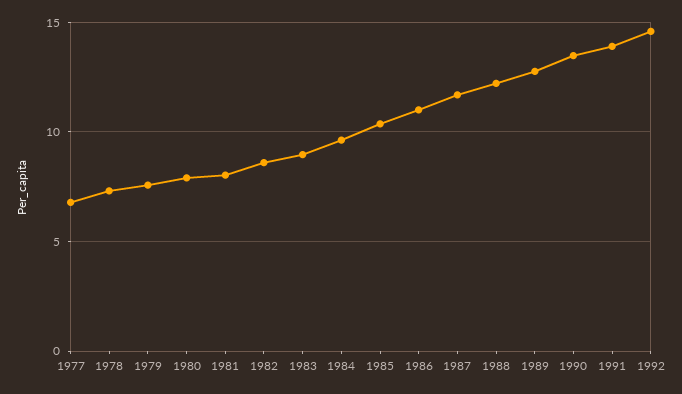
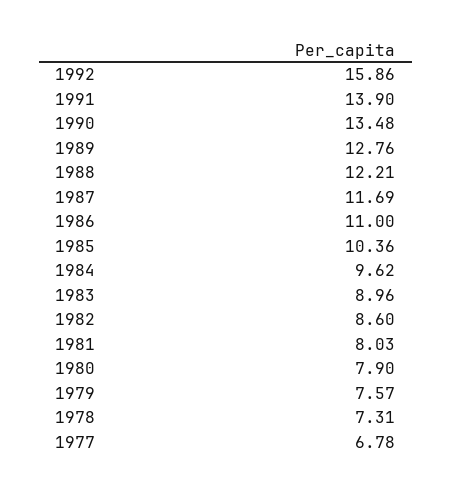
  {
    "1977": 6.78,
    "1978": 7.31,
    "1979": 7.57,
    "1980": 7.9,
    "1981": 8.03,
    "1982": 8.6,
    "1983": 8.96,
    "1984": 9.62,
    "1985": 10.36,
    "1986": 11,
    "1987": 11.69,
    "1988": 12.21,
    "1989": 12.76,
    "1990": 13.48,
    "1991": 13.9,
-   "1992": 14.5
+   "1992": 15.86
  }

